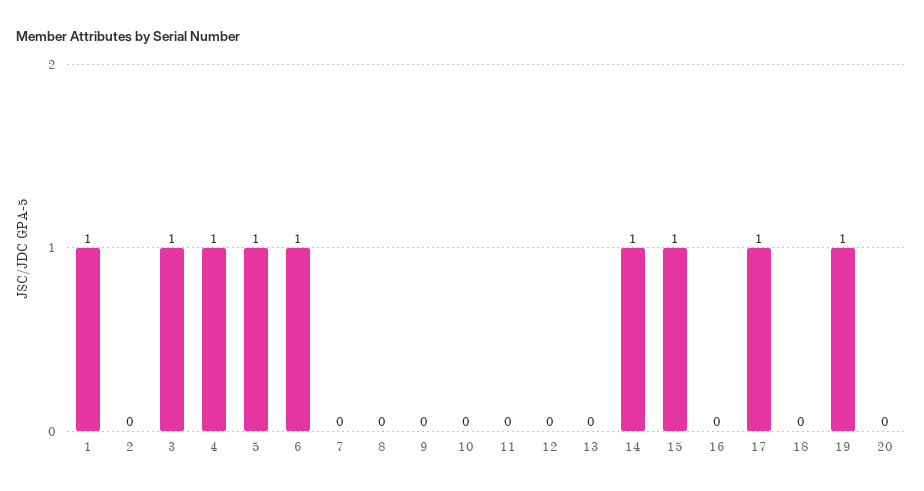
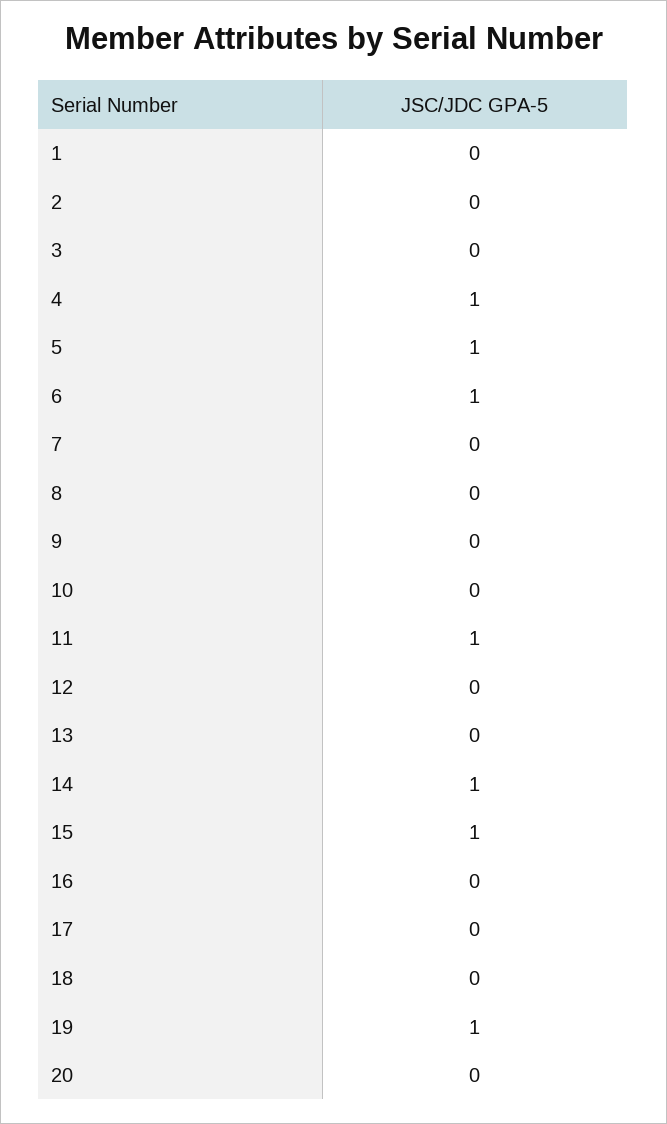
  {
-   "1": 1,
+   "1": 0,
    "2": 0,
-   "3": 1,
+   "3": 0,
    "4": 1,
    "5": 1,
    "6": 1,
    "7": 0,
    "8": 0,
    "9": 0,
    "10": 0,
-   "11": 0,
+   "11": 1,
    "12": 0,
    "13": 0,
    "14": 1,
    "15": 1,
    "16": 0,
-   "17": 1,
+   "17": 0,
    "18": 0,
    "19": 1,
    "20": 0
  }

